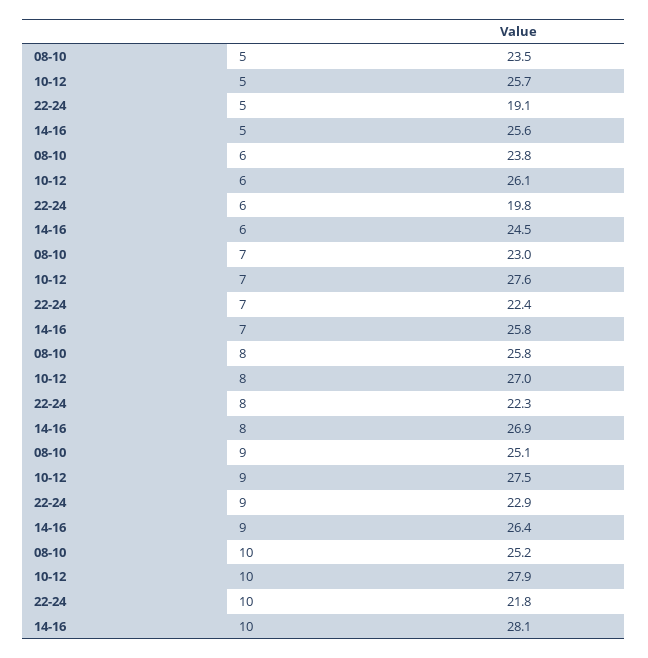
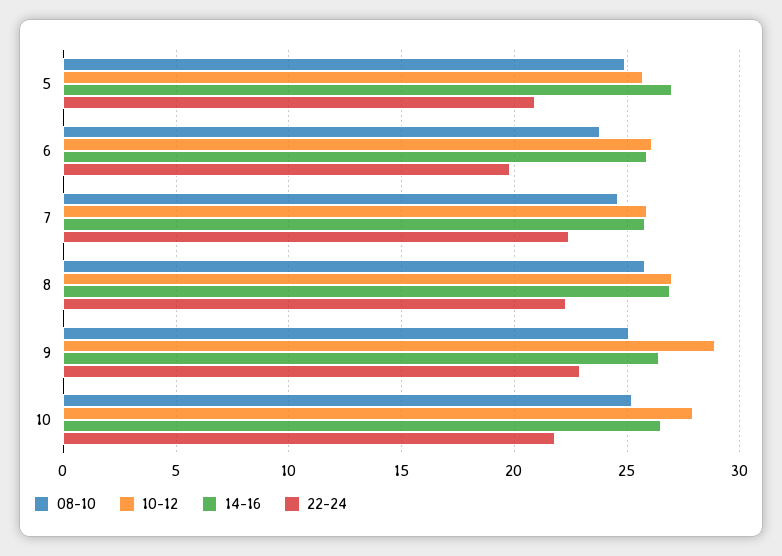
  {
    "08-10": {
-     "5": 23.5,
+     "5": 25,
      "6": 23.8,
-     "7": 23,
+     "7": 24.5,
      "8": 25.8,
      "9": 25.1,
      "10": 25.2
    },
    "10-12": {
      "5": 25.7,
      "6": 26.1,
-     "7": 27.6,
+     "7": 26,
      "8": 27,
-     "9": 27.5,
+     "9": 29,
      "10": 27.9
    },
    "22-24": {
-     "5": 19.1,
+     "5": 21,
      "6": 19.8,
      "7": 22.4,
      "8": 22.3,
      "9": 22.9,
      "10": 21.8
    },
    "14-16": {
-     "5": 25.6,
+     "5": 27,
-     "6": 24.5,
+     "6": 26,
      "7": 25.8,
      "8": 26.9,
      "9": 26.4,
-     "10": 28.1
+     "10": 26.5
    }
  }

